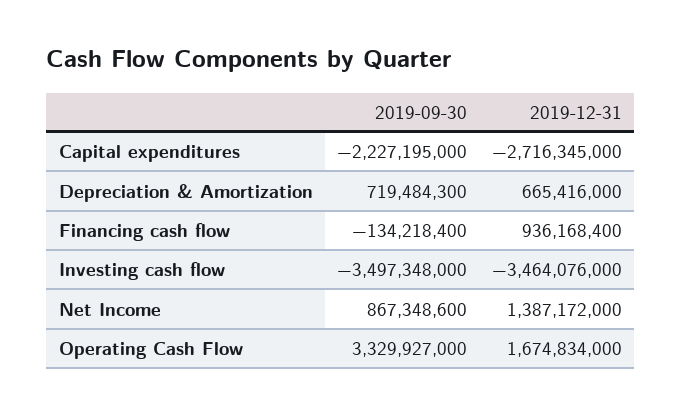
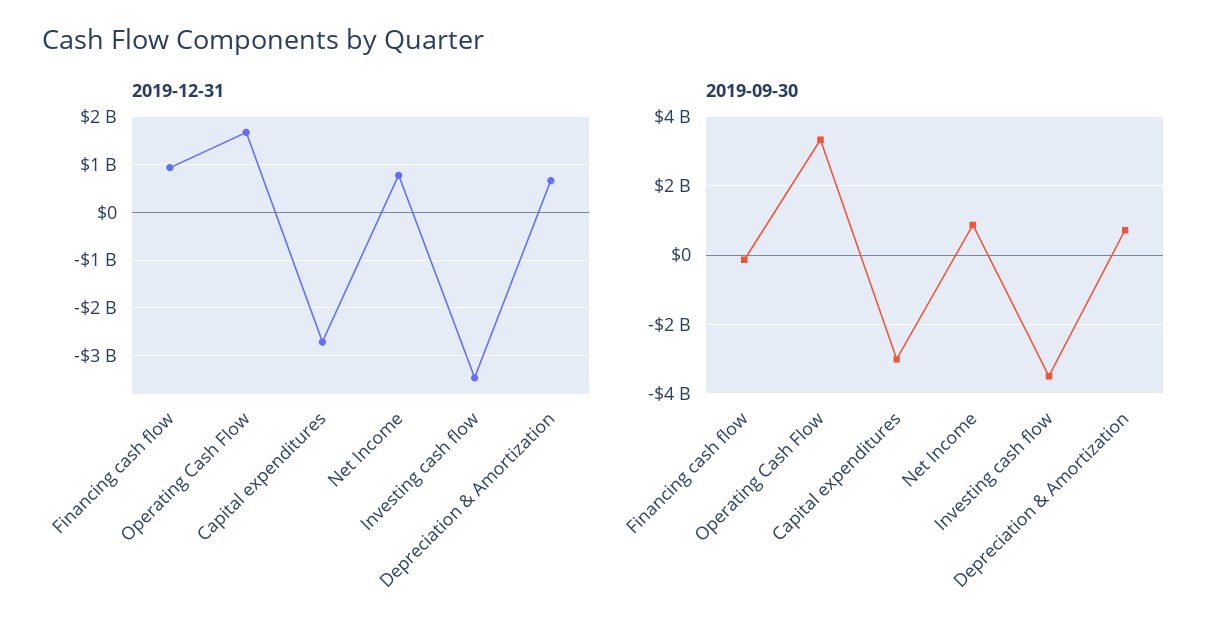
  {
    "2019-09-30": {
-     "Capital expenditures": -2227195000,
+     "Capital expenditures": -3000000000,
      "Depreciation & Amortization": 719484300,
      "Financing cash flow": -134218400,
      "Investing cash flow": -3497348000,
      "Net Income": 867348600,
      "Operating Cash Flow": 3329927000
    },
    "2019-12-31": {
      "Capital expenditures": -2716345000,
      "Depreciation & Amortization": 665416000,
      "Financing cash flow": 936168400,
      "Investing cash flow": -3464076000,
-     "Net Income": 1387172000,
+     "Net Income": 800000000,
      "Operating Cash Flow": 1674834000
    }
  }

